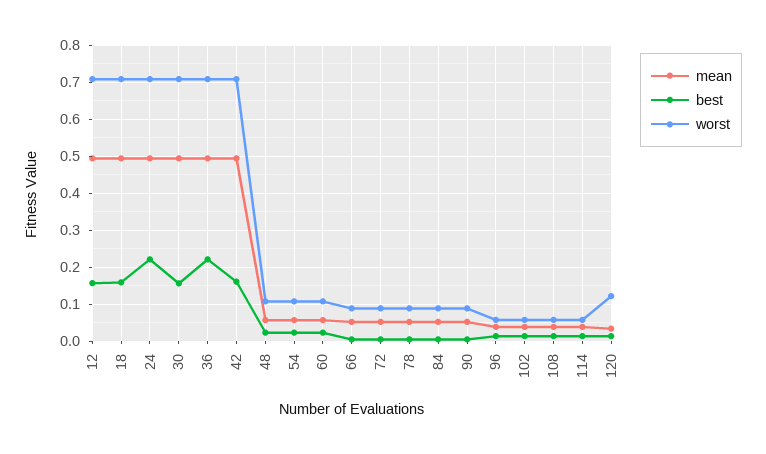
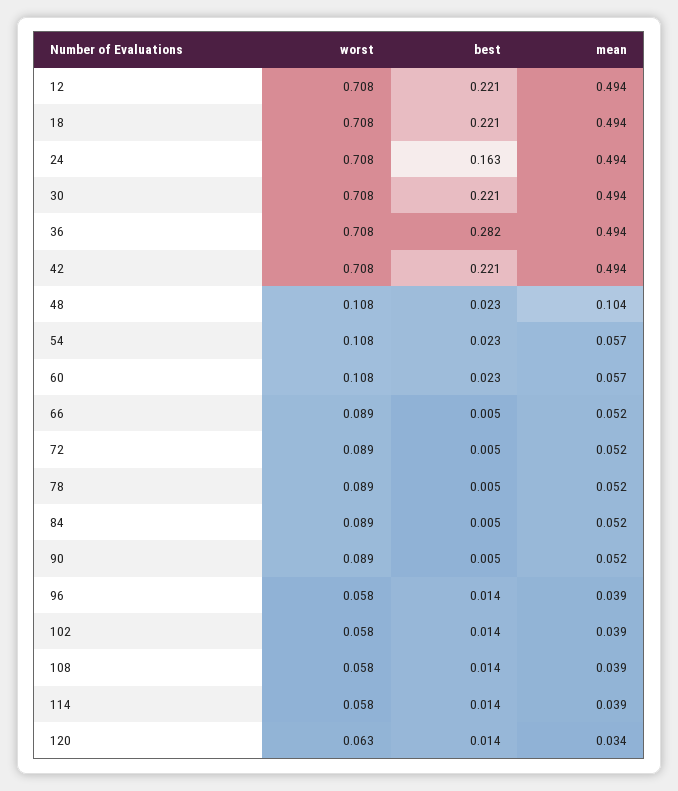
  {
    "mean": {
      "12": 0.494,
      "18": 0.494,
      "24": 0.494,
      "30": 0.494,
      "36": 0.494,
      "42": 0.494,
-     "48": 0.06,
+     "48": 0.104,
      "54": 0.057,
      "60": 0.057,
      "66": 0.052,
      "72": 0.052,
      "78": 0.052,
      "84": 0.052,
      "90": 0.052,
      "96": 0.039,
      "102": 0.039,
      "108": 0.039,
      "114": 0.039,
      "120": 0.034
    },
    "best": {
-     "12": 0.16,
+     "12": 0.221,
-     "18": 0.16,
+     "18": 0.221,
-     "24": 0.22,
+     "24": 0.163,
-     "30": 0.16,
+     "30": 0.221,
-     "36": 0.22,
+     "36": 0.282,
-     "42": 0.16,
+     "42": 0.221,
      "48": 0.023,
      "54": 0.023,
      "60": 0.023,
      "66": 0.005,
      "72": 0.005,
      "78": 0.005,
      "84": 0.005,
      "90": 0.005,
      "96": 0.014,
      "102": 0.014,
      "108": 0.014,
      "114": 0.014,
      "120": 0.014
    },
    "worst": {
      "12": 0.708,
      "18": 0.708,
      "24": 0.708,
      "30": 0.708,
      "36": 0.708,
      "42": 0.708,
      "48": 0.108,
      "54": 0.108,
      "60": 0.108,
      "66": 0.089,
      "72": 0.089,
      "78": 0.089,
      "84": 0.089,
      "90": 0.089,
      "96": 0.058,
      "102": 0.058,
      "108": 0.058,
      "114": 0.058,
-     "120": 0.12
+     "120": 0.063
    }
  }

